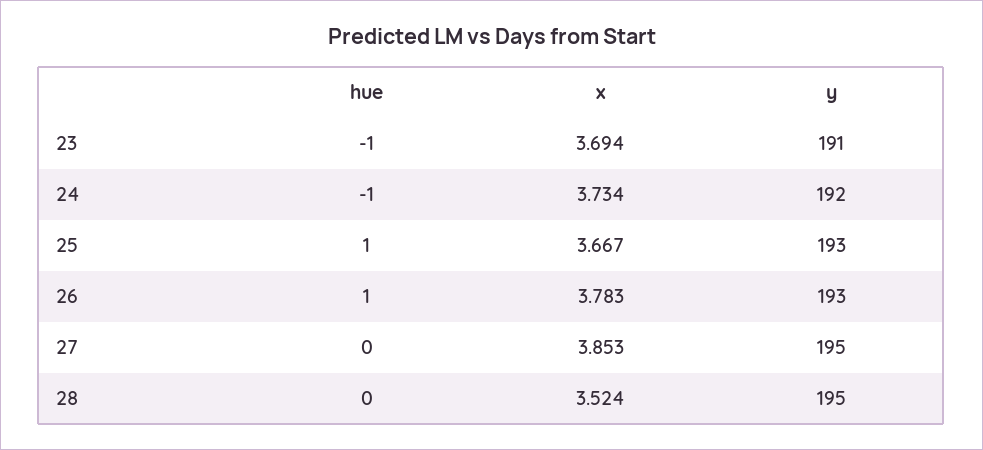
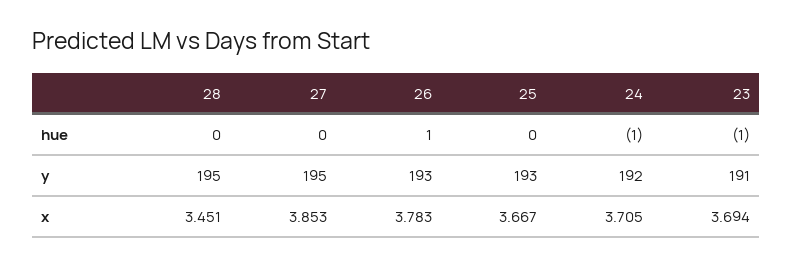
  {
    "hue": {
      "23": -1,
      "24": -1,
-     "25": 1,
+     "25": 0,
      "26": 1,
      "27": 0,
      "28": 0
    },
    "x": {
      "23": 3.694,
-     "24": 3.734,
+     "24": 3.705,
      "25": 3.667,
      "26": 3.783,
      "27": 3.853,
-     "28": 3.524
+     "28": 3.451
    },
    "y": {
      "23": 191,
      "24": 192,
      "25": 193,
      "26": 193,
      "27": 195,
      "28": 195
    }
  }

